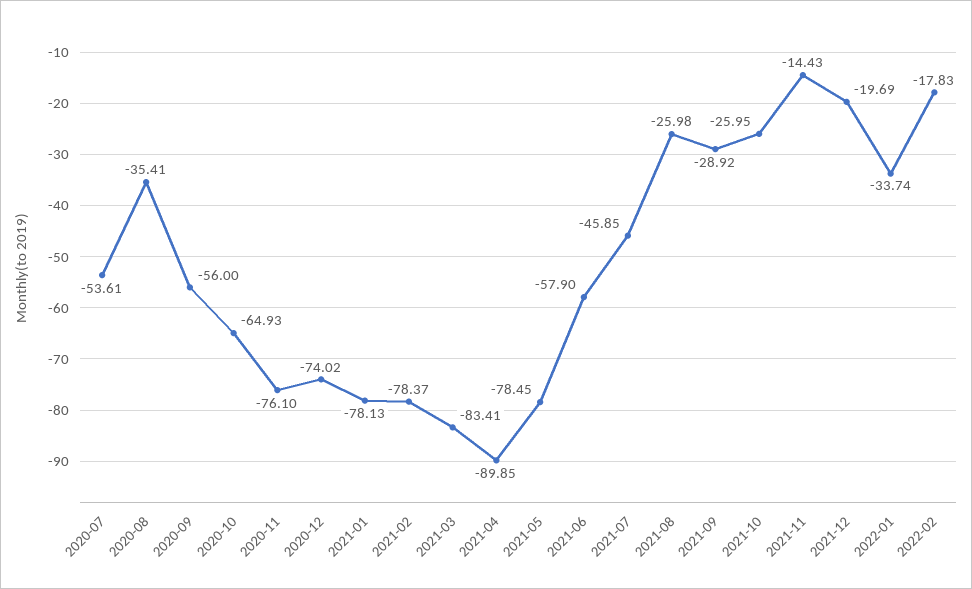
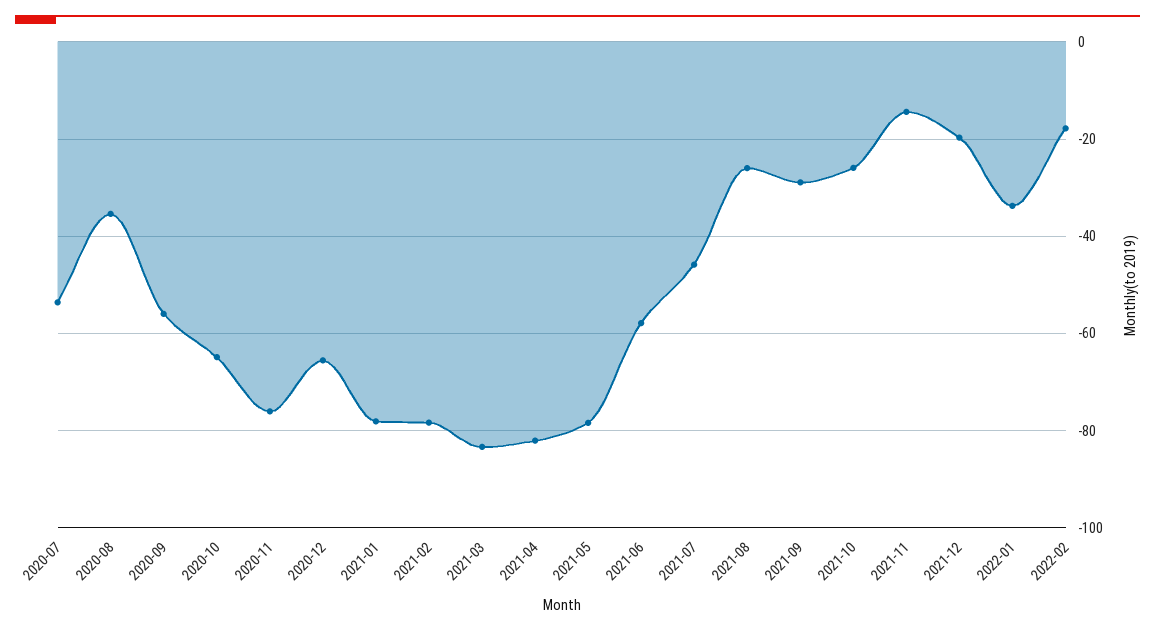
  {
    "2020-07": -53.61,
    "2020-08": -35.41,
    "2020-09": -56,
    "2020-10": -64.93,
    "2020-11": -76.1,
-   "2020-12": -74.02,
+   "2020-12": -66,
    "2021-01": -78.13,
    "2021-02": -78.37,
    "2021-03": -83.41,
-   "2021-04": -89.85,
+   "2021-04": -82,
    "2021-05": -78.45,
    "2021-06": -57.9,
    "2021-07": -45.85,
    "2021-08": -25.98,
    "2021-09": -28.92,
    "2021-10": -25.95,
    "2021-11": -14.43,
    "2021-12": -19.69,
    "2022-01": -33.74,
    "2022-02": -17.83
  }

